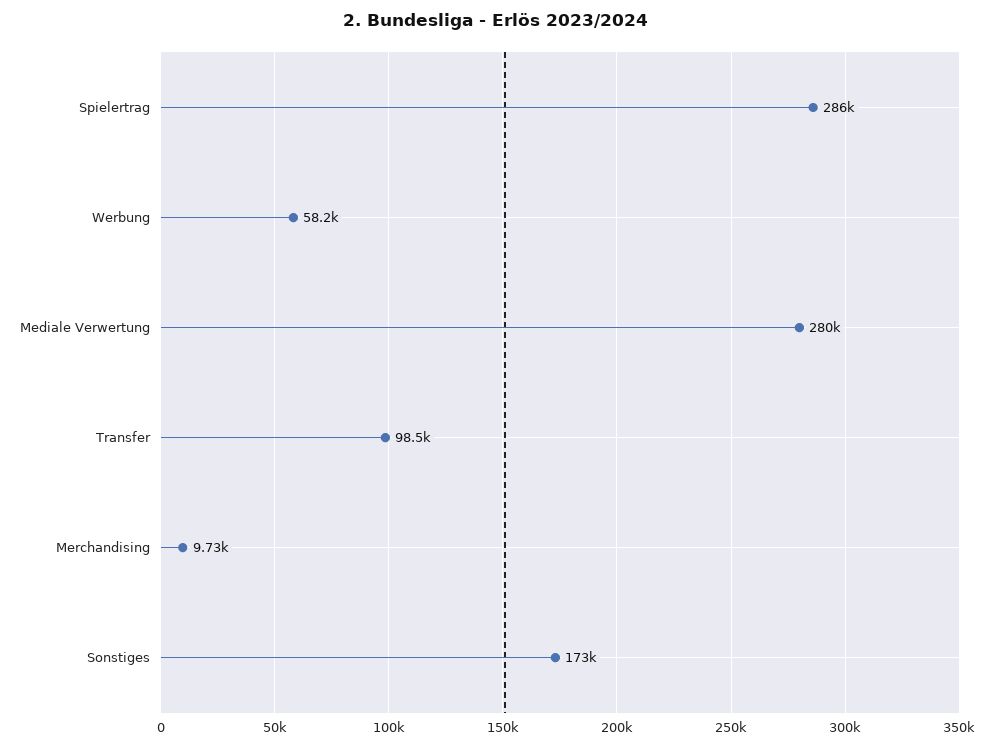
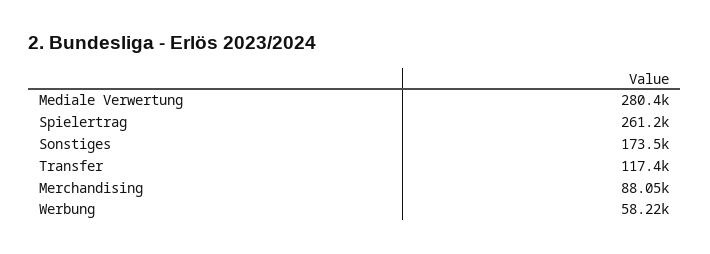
  {
-   "Spielertrag": 286000,
+   "Spielertrag": 261200,
    "Werbung": 58220,
    "Mediale Verwertung": 280400,
-   "Transfer": 98500,
+   "Transfer": 117400,
-   "Merchandising": 9730,
+   "Merchandising": 88050,
    "Sonstiges": 173500
  }

